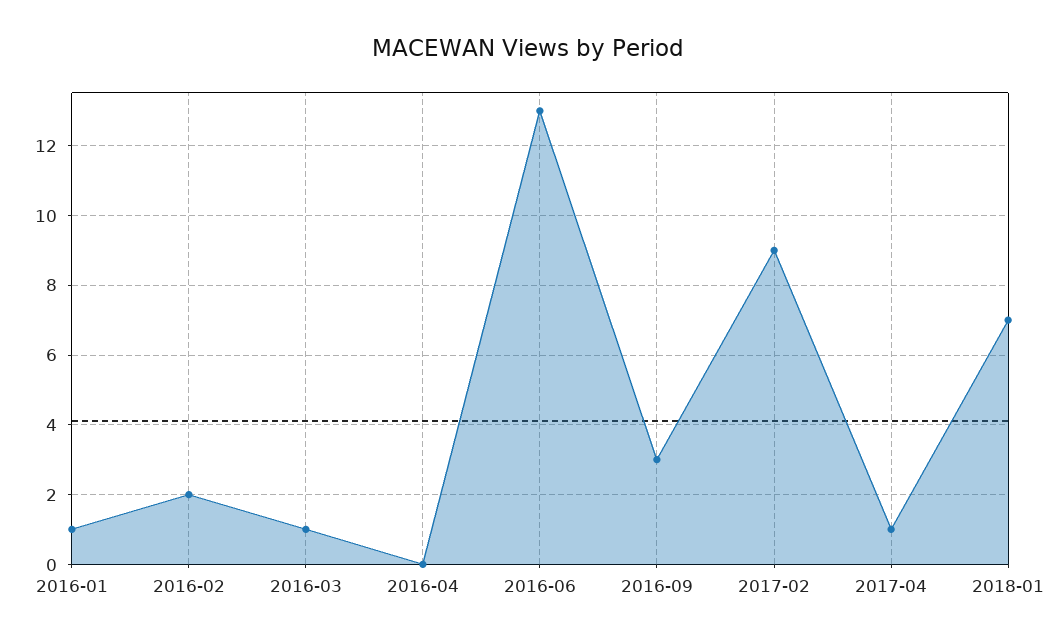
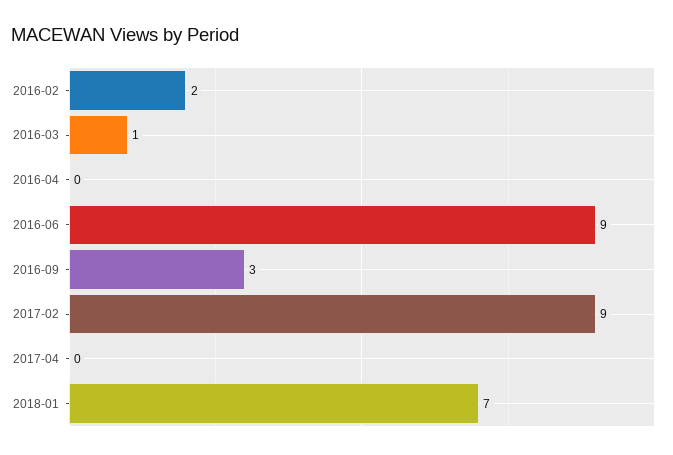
  {
-   "2016-01": 1,
    "2016-02": 2,
    "2016-03": 1,
    "2016-04": 0,
-   "2016-06": 13,
+   "2016-06": 9,
    "2016-09": 3,
    "2017-02": 9,
-   "2017-04": 1,
+   "2017-04": 0,
    "2018-01": 7
  }

